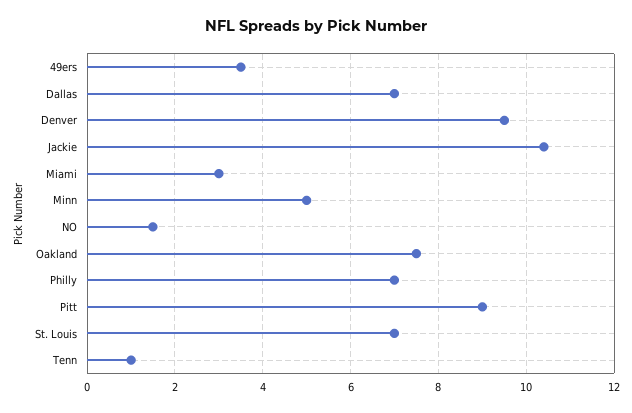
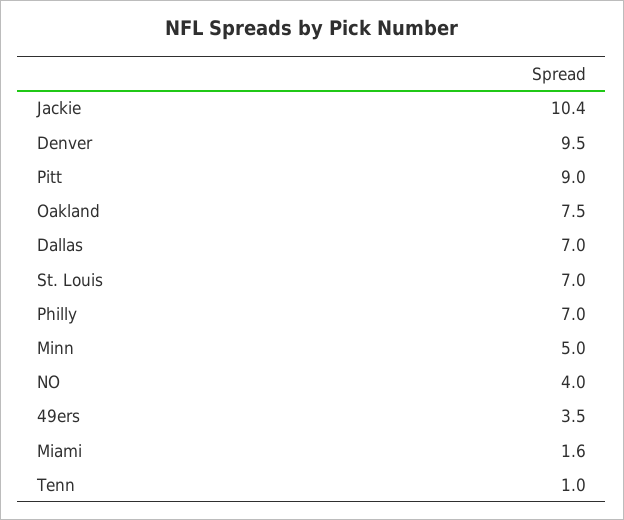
  {
    "49ers": 3.5,
    "Dallas": 7,
    "Denver": 9.5,
    "Jackie": 10.4,
-   "Miami": 3,
+   "Miami": 1.6,
    "Minn": 5,
-   "NO": 1.5,
+   "NO": 4,
    "Oakland": 7.5,
    "Philly": 7,
    "Pitt": 9,
    "St. Louis": 7,
    "Tenn": 1
  }

